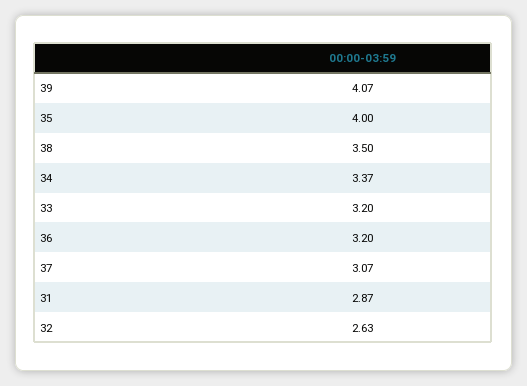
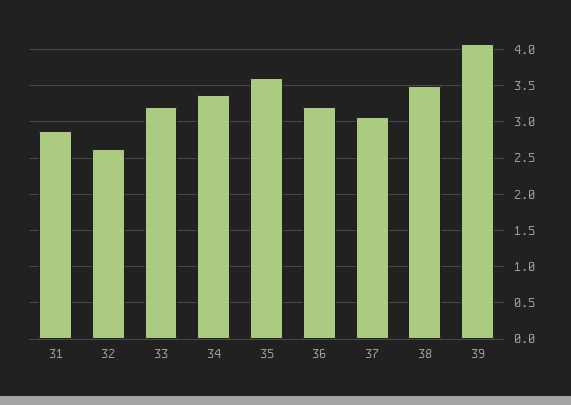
  {
    "39": 4.07,
-   "35": 4,
+   "35": 3.6,
    "38": 3.5,
    "34": 3.37,
    "33": 3.2,
    "36": 3.2,
    "37": 3.07,
    "31": 2.87,
    "32": 2.63
  }

